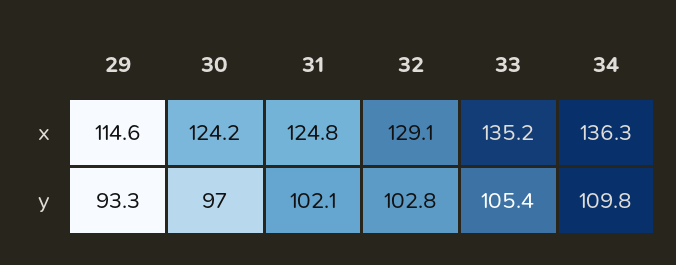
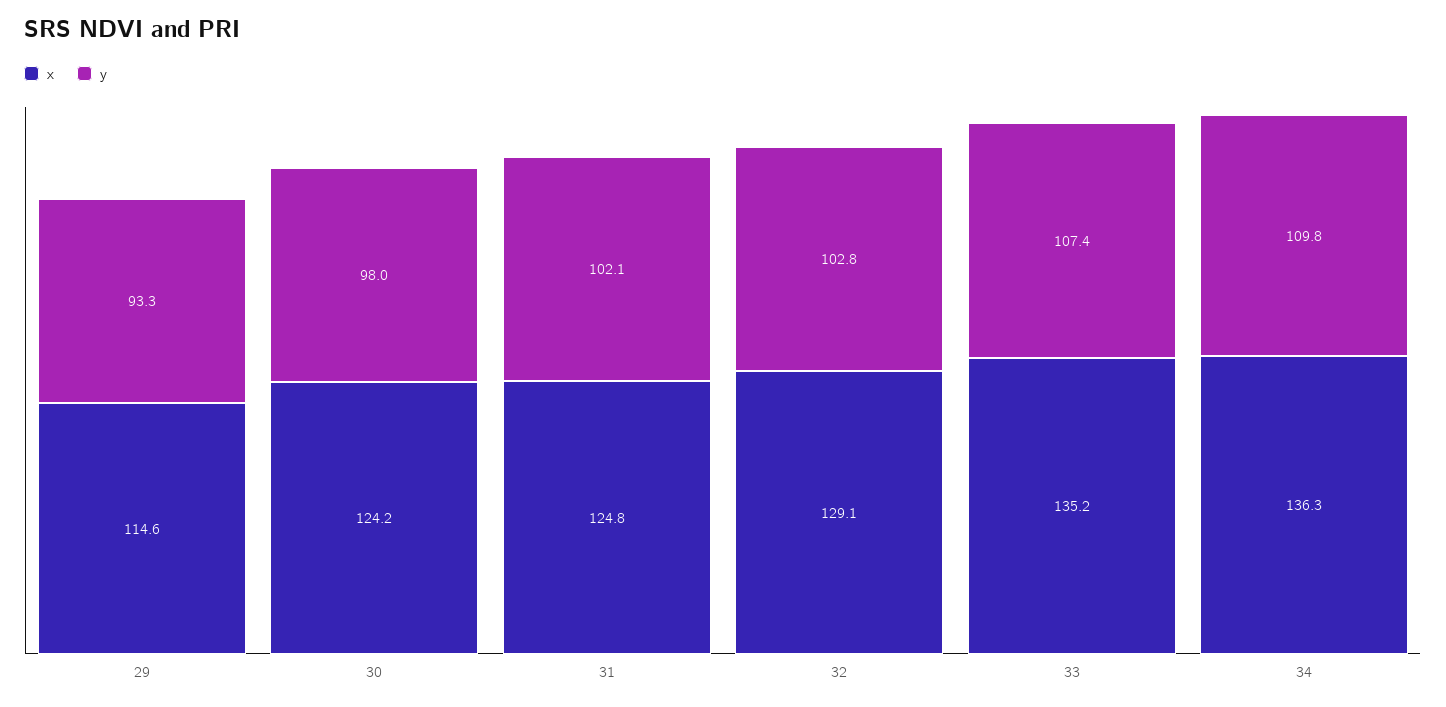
  {
    "x": {
      "29": 114.6,
      "30": 124.2,
      "31": 124.8,
      "32": 129.1,
      "33": 135.2,
      "34": 136.3
    },
    "y": {
      "29": 93.3,
-     "30": 97,
+     "30": 98,
      "31": 102.1,
      "32": 102.8,
-     "33": 105.4,
+     "33": 107.4,
      "34": 109.8
    }
  }

